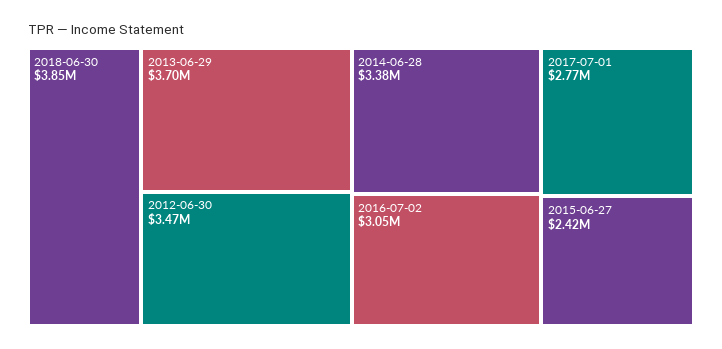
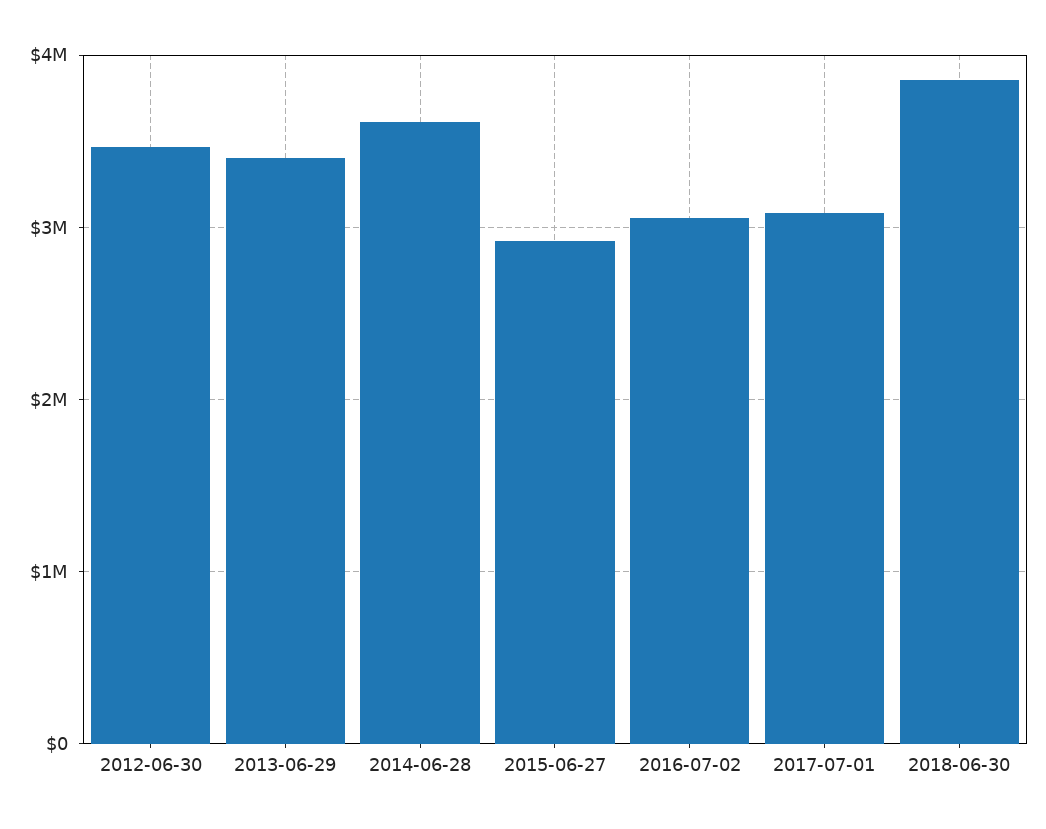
  {
    "2018-06-30": 3850000,
-   "2013-06-29": 3700000,
+   "2013-06-29": 3400000,
    "2012-06-30": 3470000,
-   "2014-06-28": 3380000,
+   "2014-06-28": 3600000,
    "2016-07-02": 3050000,
-   "2017-07-01": 2770000,
+   "2017-07-01": 3100000,
-   "2015-06-27": 2420000
+   "2015-06-27": 2900000
  }

